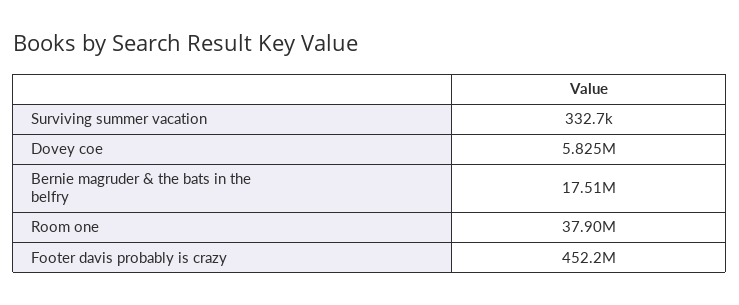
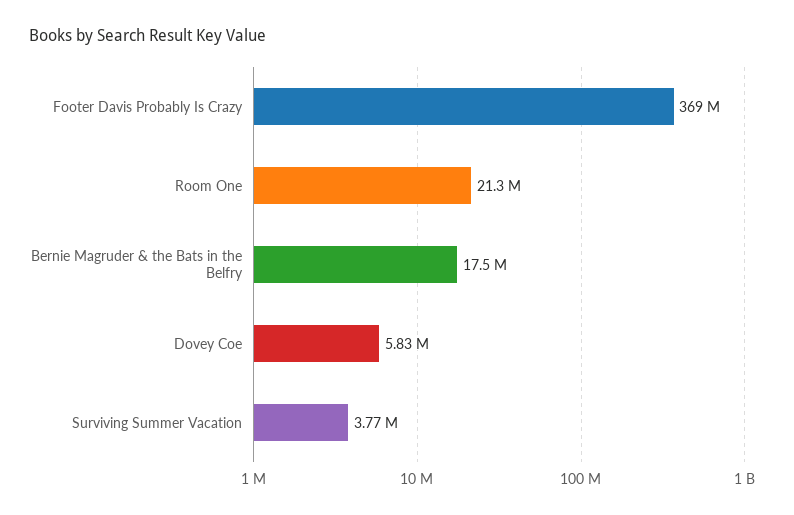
  {
-   "Surviving summer vacation": 332700,
+   "Surviving summer vacation": 3770000,
    "Dovey coe": 5825000,
    "Bernie magruder & the bats in the belfry": 17510000,
-   "Room one": 37900000,
+   "Room one": 21300000,
-   "Footer davis probably is crazy": 452200000
+   "Footer davis probably is crazy": 369000000
  }

